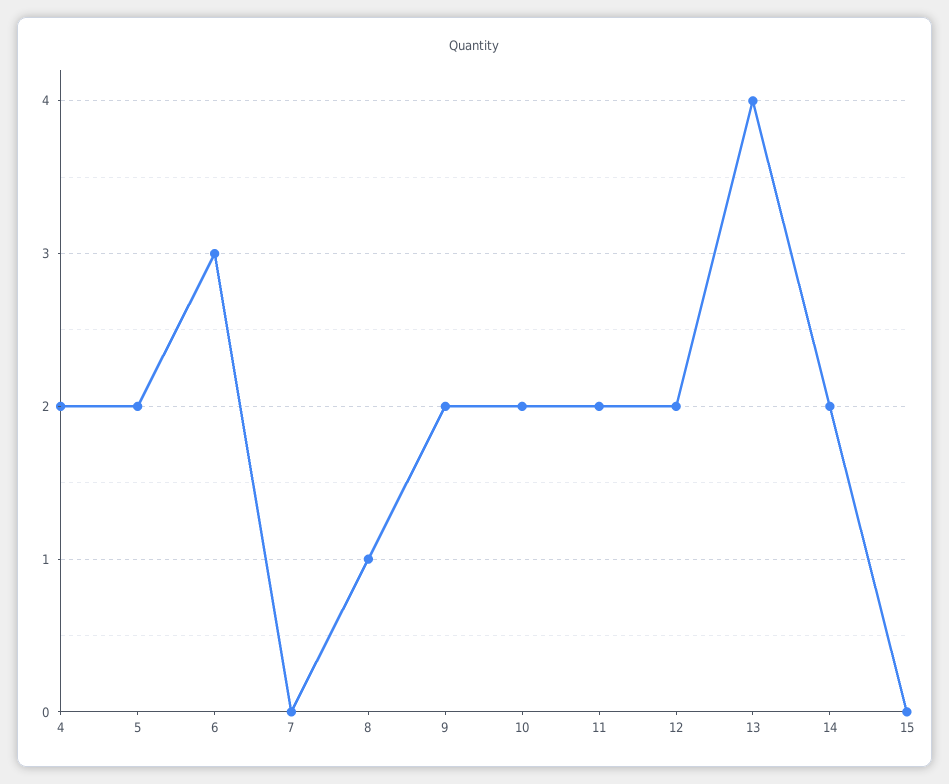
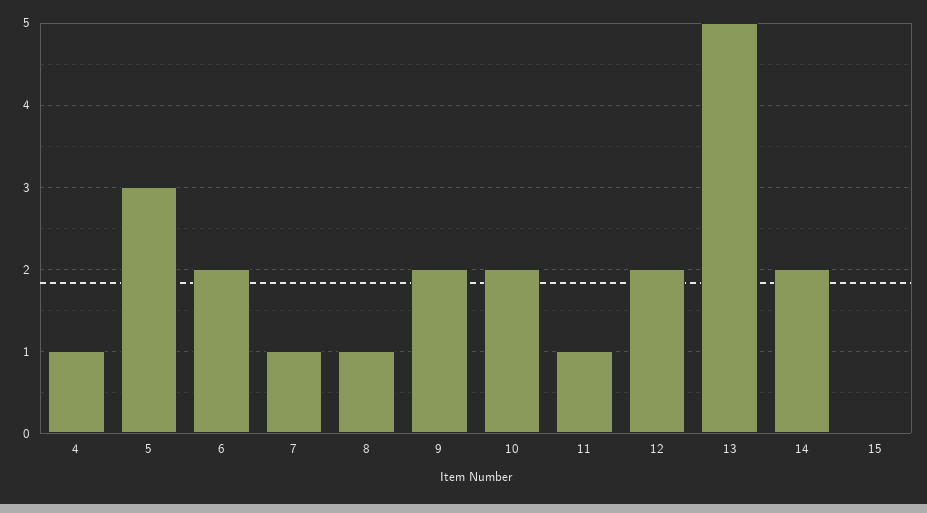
  {
-   "4": 2,
+   "4": 1,
-   "5": 2,
+   "5": 3,
-   "6": 3,
+   "6": 2,
-   "7": 0,
+   "7": 1,
    "8": 1,
    "9": 2,
    "10": 2,
-   "11": 2,
+   "11": 1,
    "12": 2,
-   "13": 4,
+   "13": 5,
    "14": 2,
    "15": 0
  }

